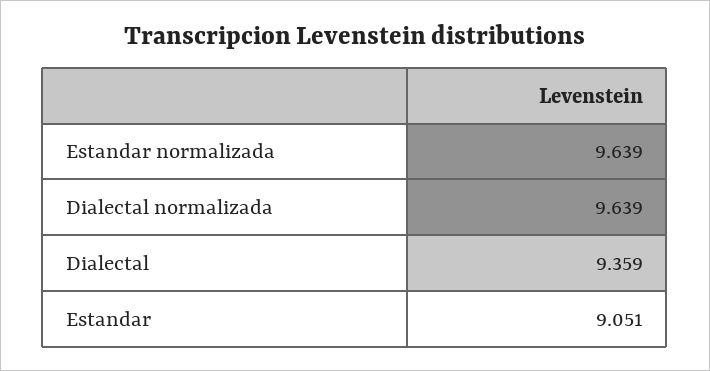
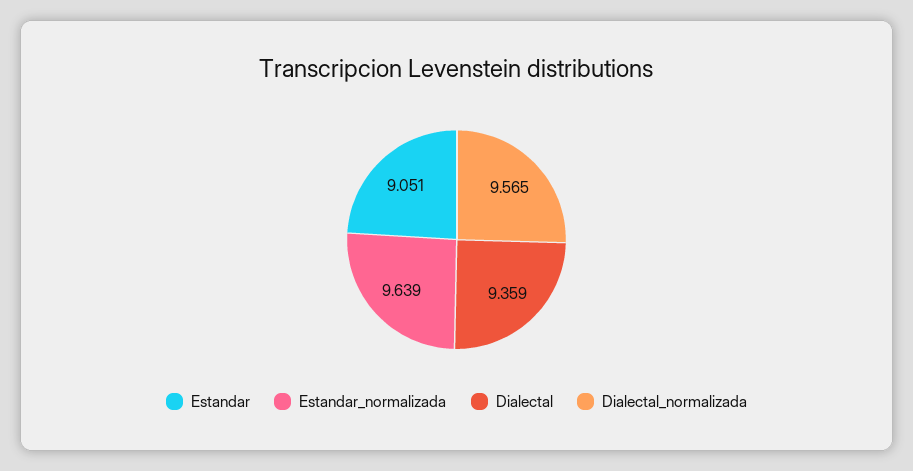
  {
    "Estandar normalizada": 9.639,
-   "Dialectal normalizada": 9.639,
+   "Dialectal normalizada": 9.565,
    "Dialectal": 9.359,
    "Estandar": 9.051
  }

